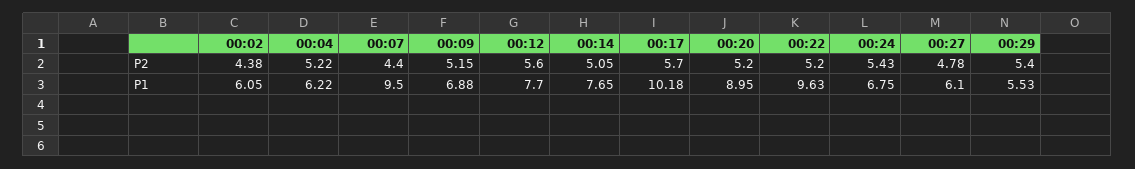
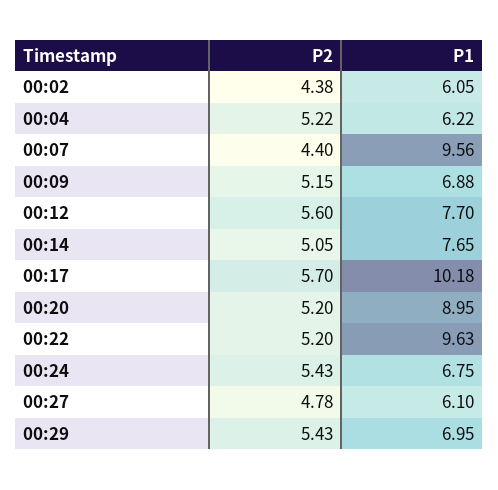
  {
    "00:02": {
      "P2": 4.38,
      "P1": 6.05
    },
    "00:04": {
      "P2": 5.22,
      "P1": 6.22
    },
    "00:07": {
      "P2": 4.4,
-     "P1": 9.5
+     "P1": 9.56
    },
    "00:09": {
      "P2": 5.15,
      "P1": 6.88
    },
    "00:12": {
      "P2": 5.6,
      "P1": 7.7
    },
    "00:14": {
      "P2": 5.05,
      "P1": 7.65
    },
    "00:17": {
      "P2": 5.7,
      "P1": 10.18
    },
    "00:20": {
      "P2": 5.2,
      "P1": 8.95
    },
    "00:22": {
      "P2": 5.2,
      "P1": 9.63
    },
    "00:24": {
      "P2": 5.43,
      "P1": 6.75
    },
    "00:27": {
      "P2": 4.78,
      "P1": 6.1
    },
    "00:29": {
-     "P2": 5.4,
+     "P2": 5.43,
-     "P1": 5.53
+     "P1": 6.95
    }
  }

